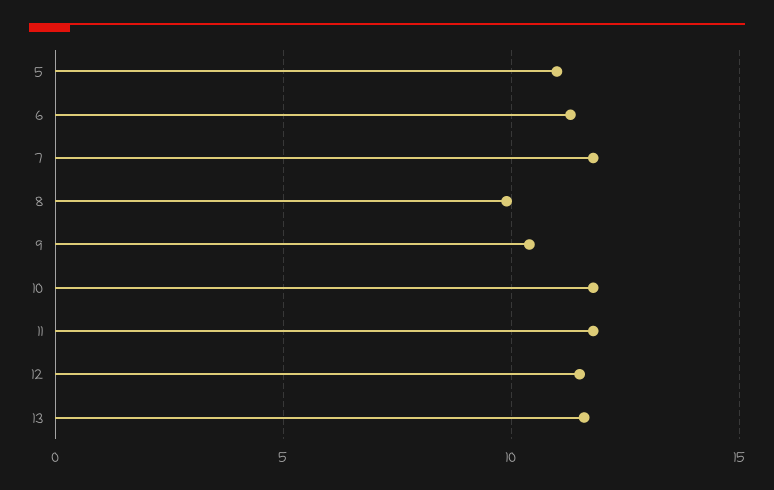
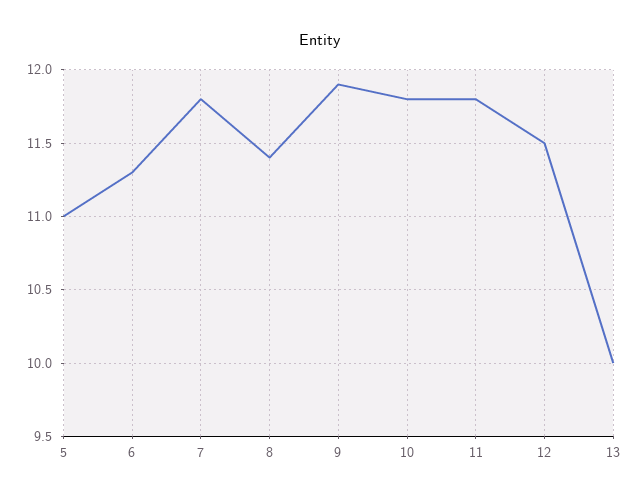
  {
    "5": 11,
    "6": 11.3,
    "7": 11.8,
-   "8": 10,
+   "8": 11.4,
-   "9": 10.5,
+   "9": 11.9,
    "10": 11.8,
    "11": 11.8,
    "12": 11.5,
-   "13": 11.5
+   "13": 10
  }

